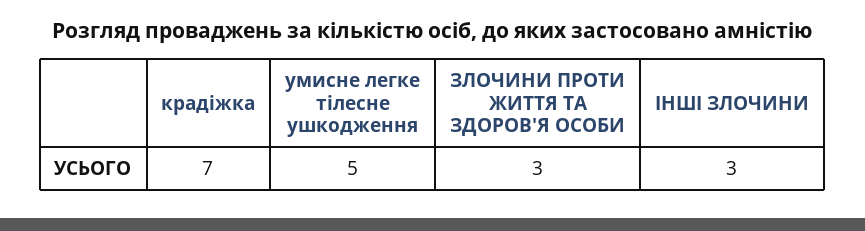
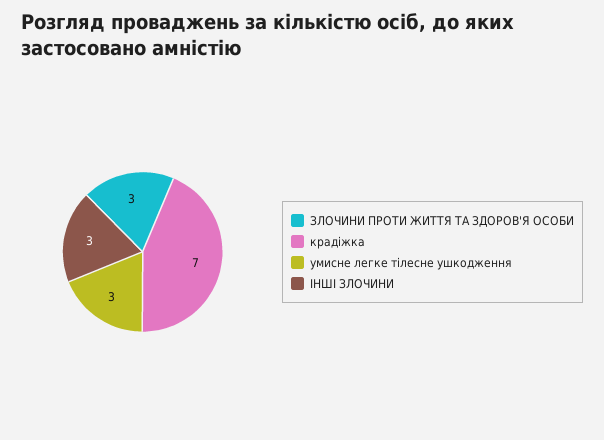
  {
    "крадіжка": 7,
-   "умисне легке тілесне ушкодження": 5,
+   "умисне легке тілесне ушкодження": 3,
    "ЗЛОЧИНИ ПРОТИ ЖИТТЯ ТА ЗДОРОВ'Я ОСОБИ": 3,
    "ІНШІ ЗЛОЧИНИ": 3
  }

